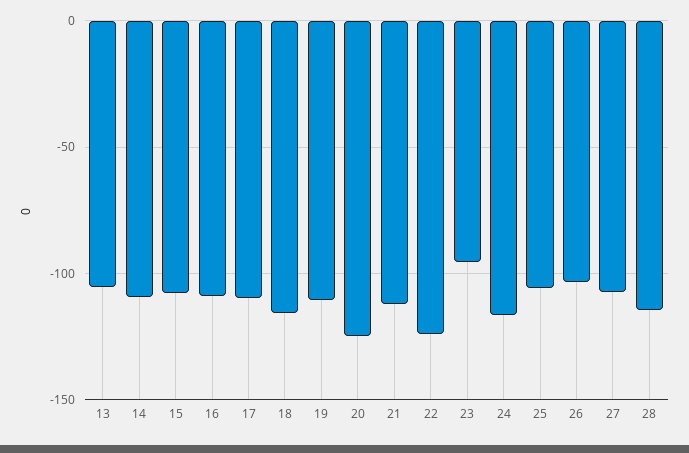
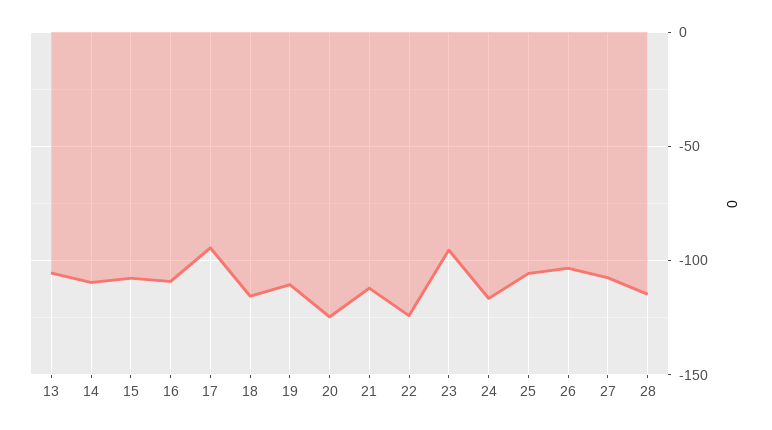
  {
    "13": -105,
    "14": -110,
    "15": -110,
    "16": -110,
-   "17": -110,
+   "17": -95,
    "18": -115,
    "19": -110,
    "20": -125,
    "21": -110,
    "22": -125,
    "23": -95,
    "24": -115,
    "25": -105,
    "26": -105,
    "27": -110,
    "28": -115
  }

